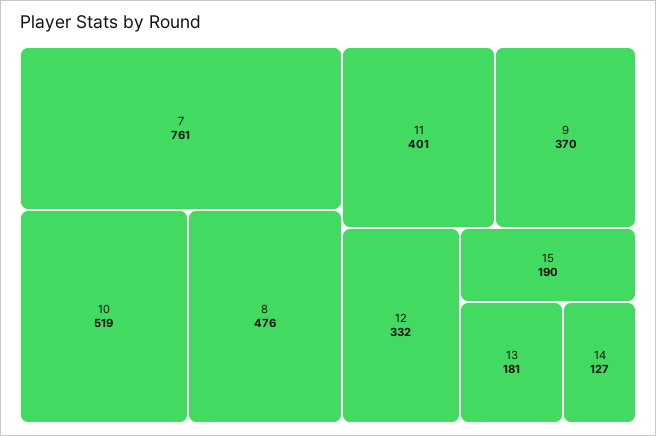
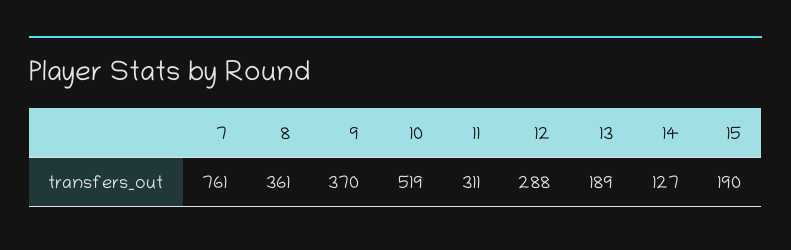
  {
    "7": 761,
    "10": 519,
-   "8": 476,
+   "8": 361,
-   "11": 401,
+   "11": 311,
    "9": 370,
-   "12": 332,
+   "12": 288,
    "15": 190,
-   "13": 181,
+   "13": 189,
    "14": 127
  }

